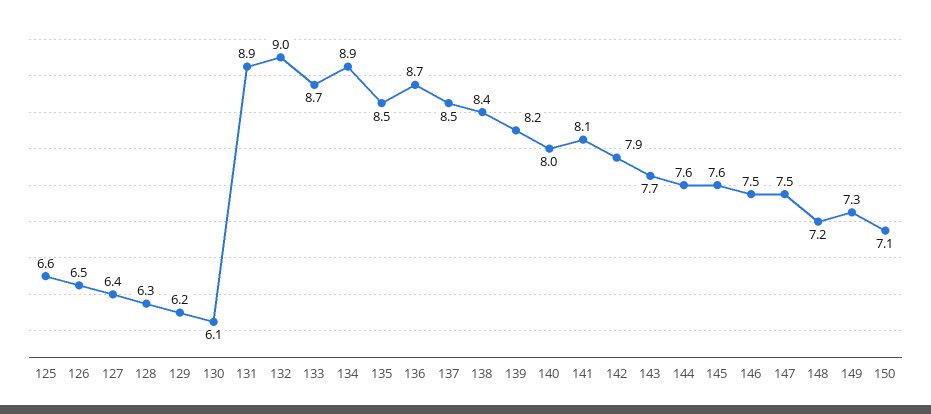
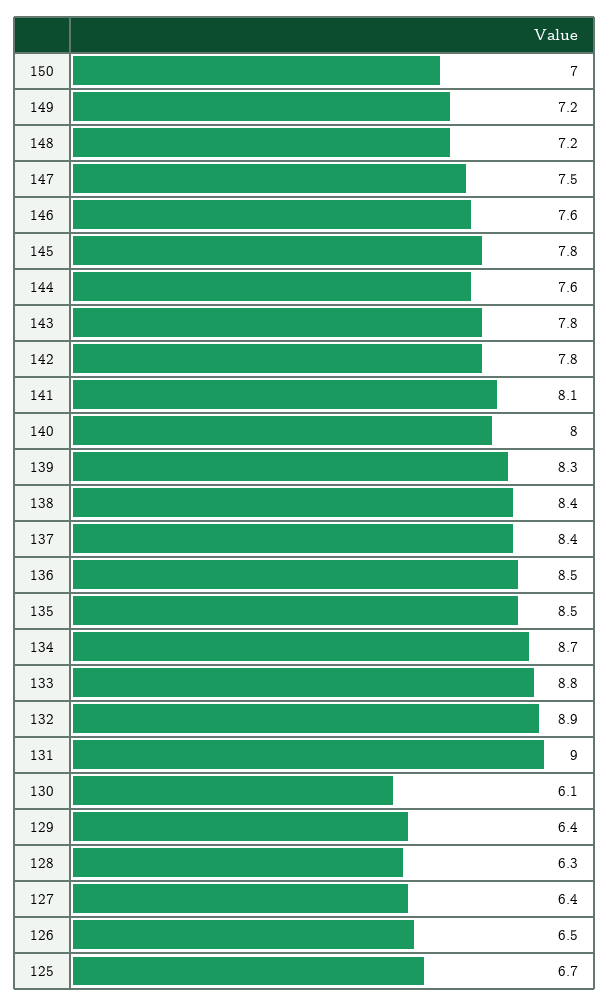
  {
-   "125": 6.6,
+   "125": 6.7,
    "126": 6.5,
    "127": 6.4,
    "128": 6.3,
-   "129": 6.2,
+   "129": 6.4,
    "130": 6.1,
-   "131": 8.9,
+   "131": 9,
-   "132": 9,
+   "132": 8.9,
-   "133": 8.7,
+   "133": 8.8,
-   "134": 8.9,
+   "134": 8.7,
    "135": 8.5,
-   "136": 8.7,
+   "136": 8.5,
-   "137": 8.5,
+   "137": 8.4,
    "138": 8.4,
-   "139": 8.2,
+   "139": 8.3,
    "140": 8,
    "141": 8.1,
-   "142": 7.9,
+   "142": 7.8,
-   "143": 7.7,
+   "143": 7.8,
    "144": 7.6,
-   "145": 7.6,
+   "145": 7.8,
-   "146": 7.5,
+   "146": 7.6,
    "147": 7.5,
    "148": 7.2,
-   "149": 7.3,
+   "149": 7.2,
-   "150": 7.1
+   "150": 7
  }

